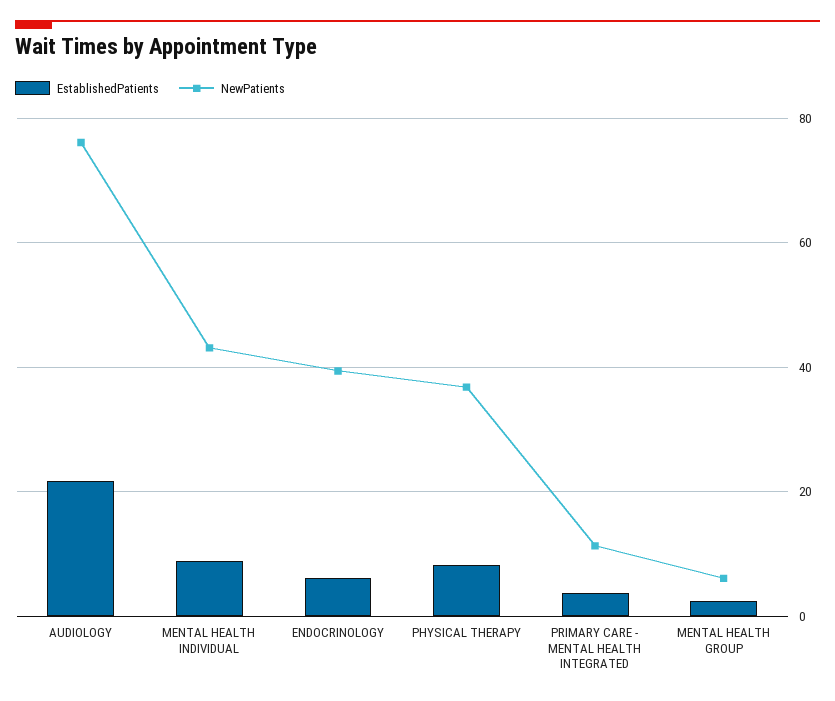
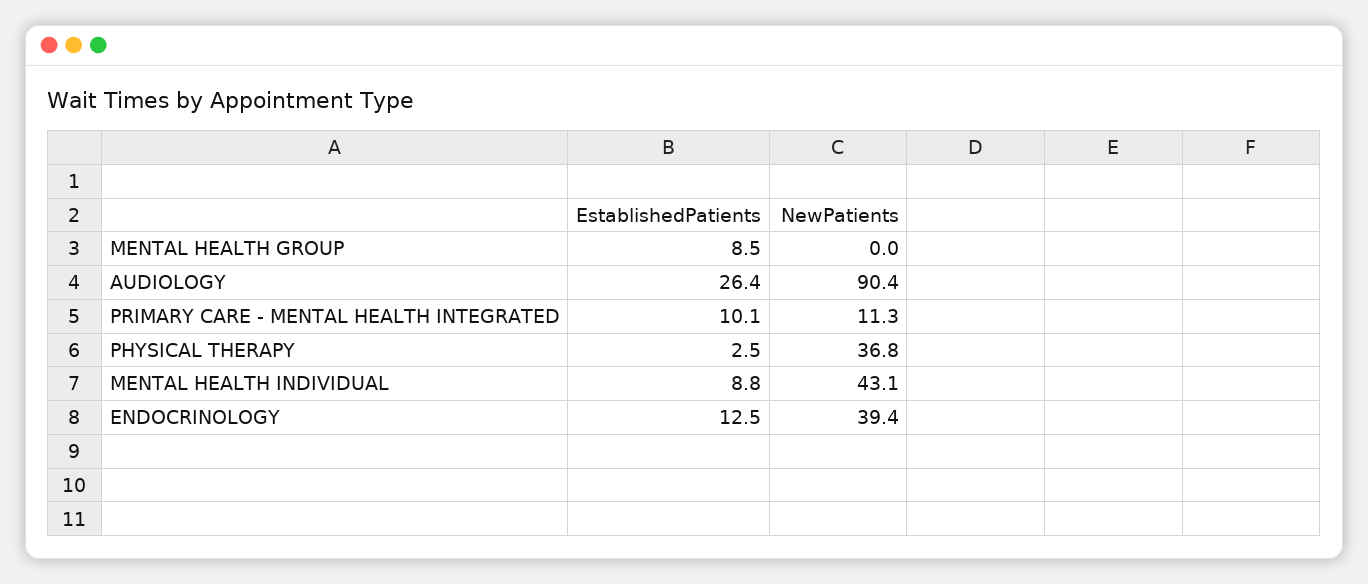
  {
    "EstablishedPatients": {
-     "AUDIOLOGY": 22,
+     "AUDIOLOGY": 26.4,
      "MENTAL HEALTH INDIVIDUAL": 8.8,
-     "ENDOCRINOLOGY": 6,
+     "ENDOCRINOLOGY": 12.5,
-     "PHYSICAL THERAPY": 8,
+     "PHYSICAL THERAPY": 2.5,
-     "PRIMARY CARE - MENTAL HEALTH INTEGRATED": 4,
+     "PRIMARY CARE - MENTAL HEALTH INTEGRATED": 10.1,
-     "MENTAL HEALTH GROUP": 2
+     "MENTAL HEALTH GROUP": 8.5
    },
    "NewPatients": {
-     "AUDIOLOGY": 76,
+     "AUDIOLOGY": 90.4,
      "MENTAL HEALTH INDIVIDUAL": 43.1,
      "ENDOCRINOLOGY": 39.4,
      "PHYSICAL THERAPY": 36.8,
      "PRIMARY CARE - MENTAL HEALTH INTEGRATED": 11.3,
-     "MENTAL HEALTH GROUP": 6
+     "MENTAL HEALTH GROUP": 0
    }
  }

